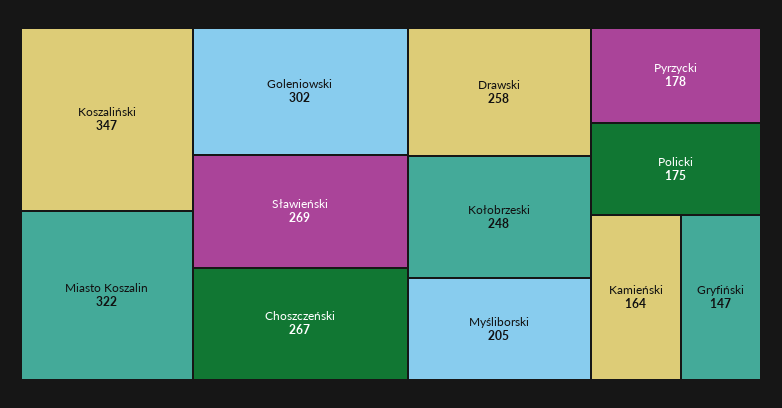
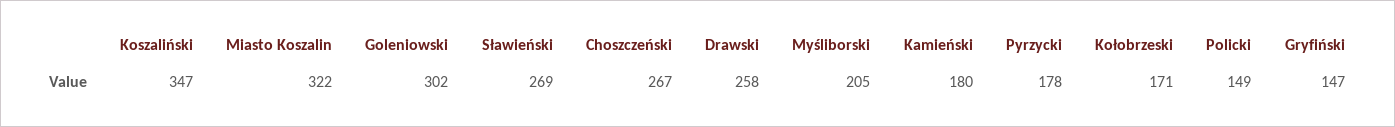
  {
    "Koszaliński": 347,
    "Miasto Koszalin": 322,
    "Goleniowski": 302,
    "Sławieński": 269,
    "Choszczeński": 267,
    "Drawski": 258,
-   "Kołobrzeski": 248,
+   "Kołobrzeski": 171,
    "Myśliborski": 205,
    "Pyrzycki": 178,
-   "Policki": 175,
+   "Policki": 149,
-   "Kamieński": 164,
+   "Kamieński": 180,
    "Gryfiński": 147
  }

